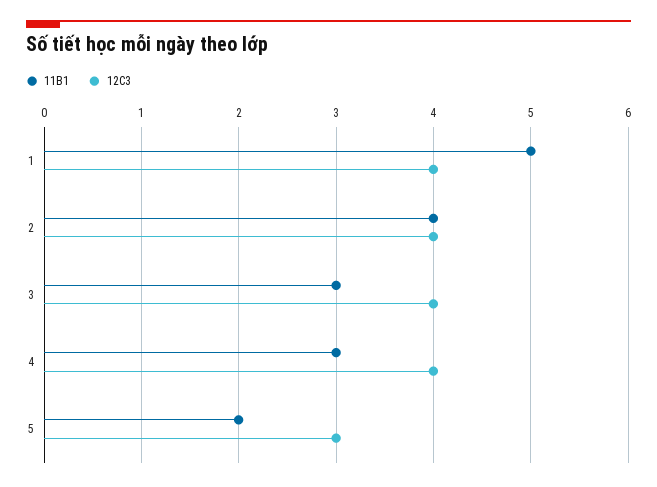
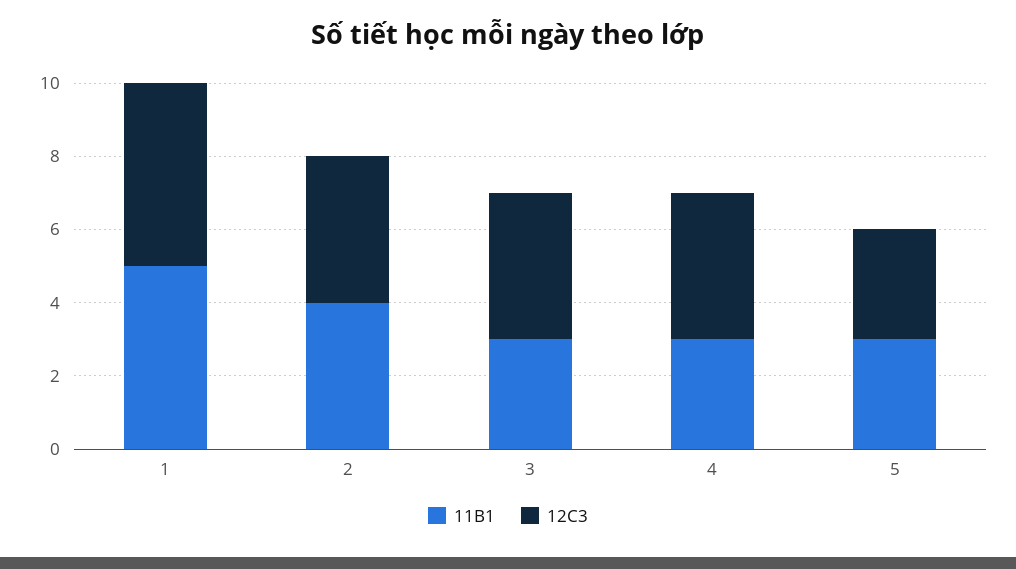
  {
    "11B1": {
      "1": 5,
      "2": 4,
      "3": 3,
      "4": 3,
-     "5": 2
+     "5": 3
    },
    "12C3": {
-     "1": 4,
+     "1": 5,
      "2": 4,
      "3": 4,
      "4": 4,
      "5": 3
    }
  }

